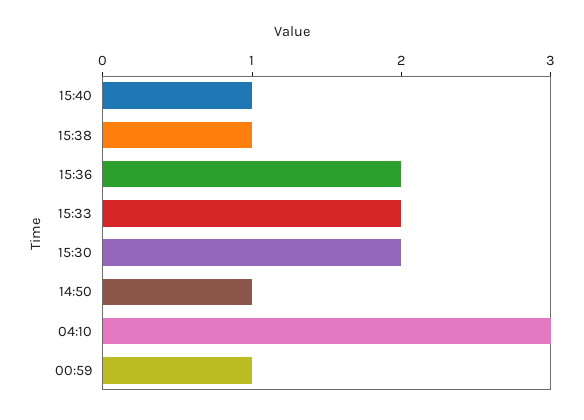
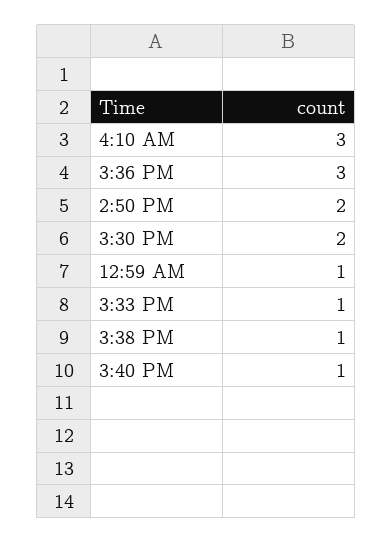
  {
    "15:40": 1,
    "15:38": 1,
-   "15:36": 2,
+   "15:36": 3,
-   "15:33": 2,
+   "15:33": 1,
    "15:30": 2,
-   "14:50": 1,
+   "14:50": 2,
    "04:10": 3,
    "00:59": 1
  }

